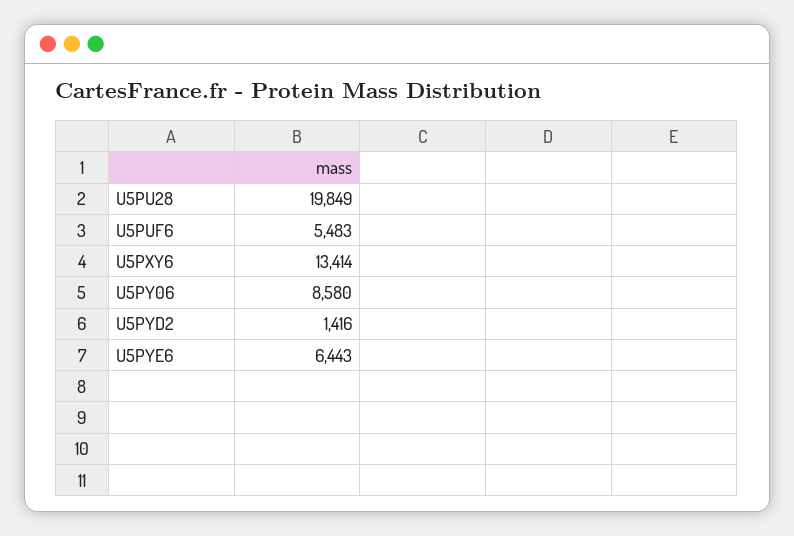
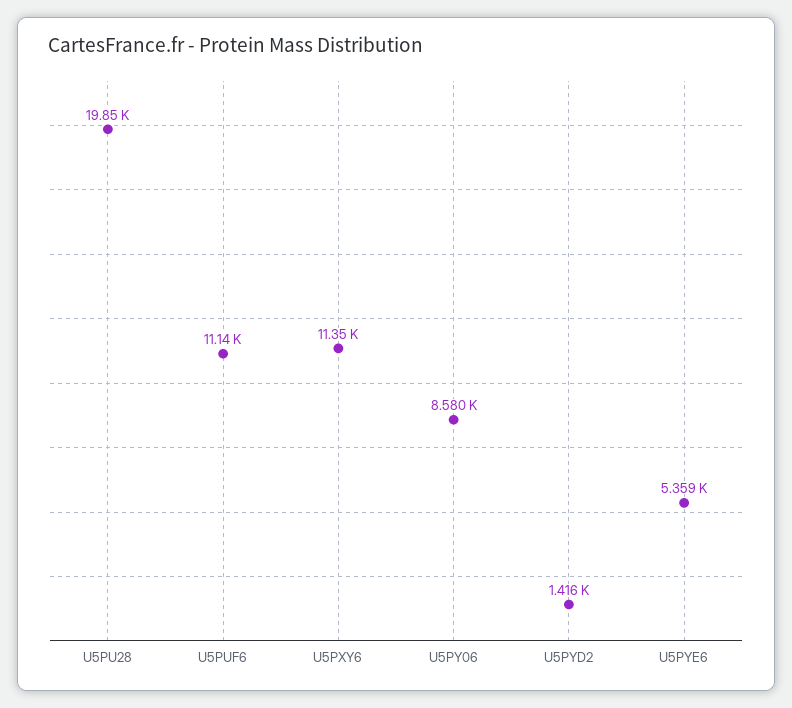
  {
    "U5PU28": 19849,
-   "U5PUF6": 5483,
+   "U5PUF6": 11140,
-   "U5PXY6": 13414,
+   "U5PXY6": 11350,
    "U5PY06": 8580,
    "U5PYD2": 1416,
-   "U5PYE6": 6443
+   "U5PYE6": 5359
  }

